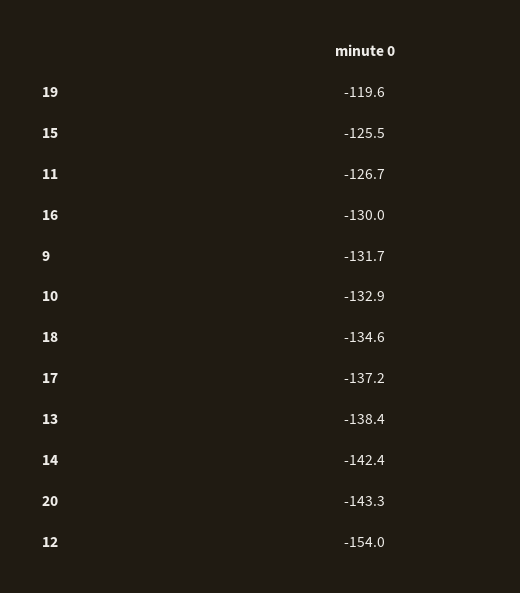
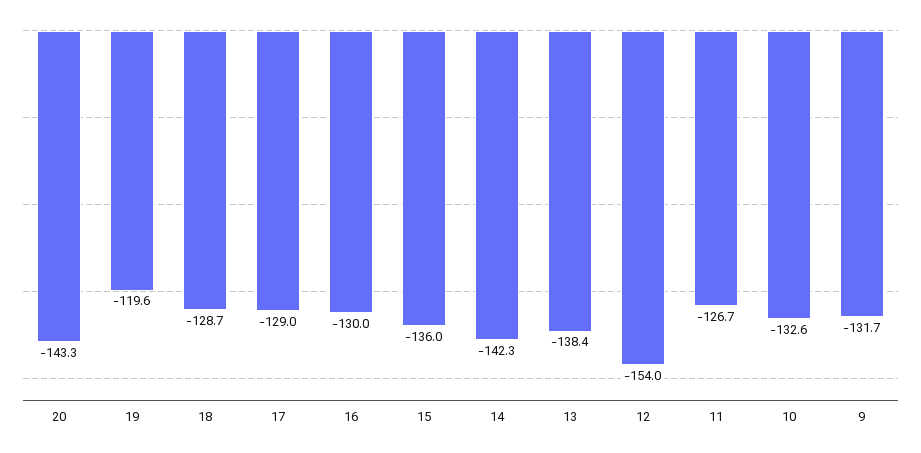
  {
    "19": -119.6,
-   "15": -125.5,
+   "15": -136,
    "11": -126.7,
    "16": -130,
    "9": -131.7,
-   "10": -132.9,
+   "10": -132.6,
-   "18": -134.6,
+   "18": -128.7,
-   "17": -137.2,
+   "17": -129,
    "13": -138.4,
-   "14": -142.4,
+   "14": -142.3,
    "20": -143.3,
    "12": -154
  }

